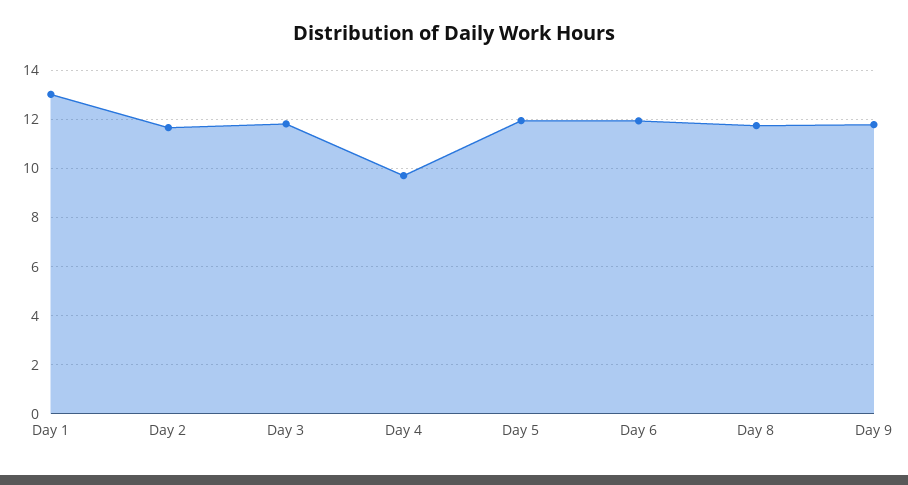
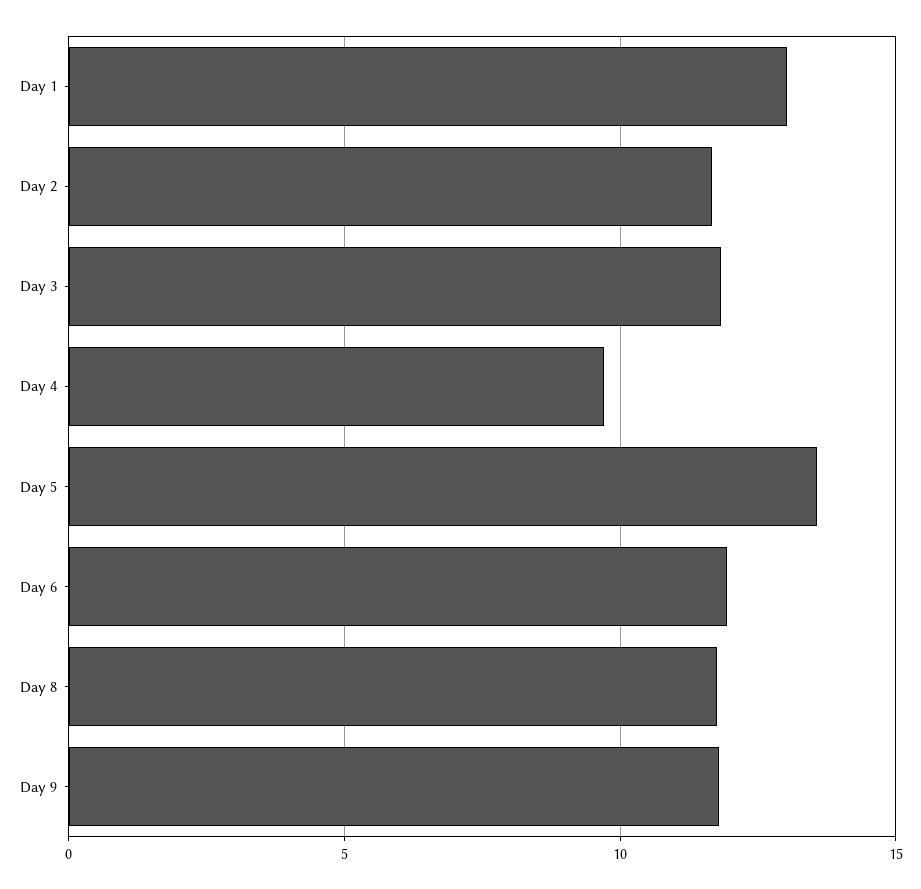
  {
    "Day 1": 13,
    "Day 2": 11.75,
    "Day 3": 11.75,
    "Day 4": 9.75,
-   "Day 5": 12,
+   "Day 5": 13.5,
    "Day 6": 12,
    "Day 8": 11.75,
    "Day 9": 11.75
  }

